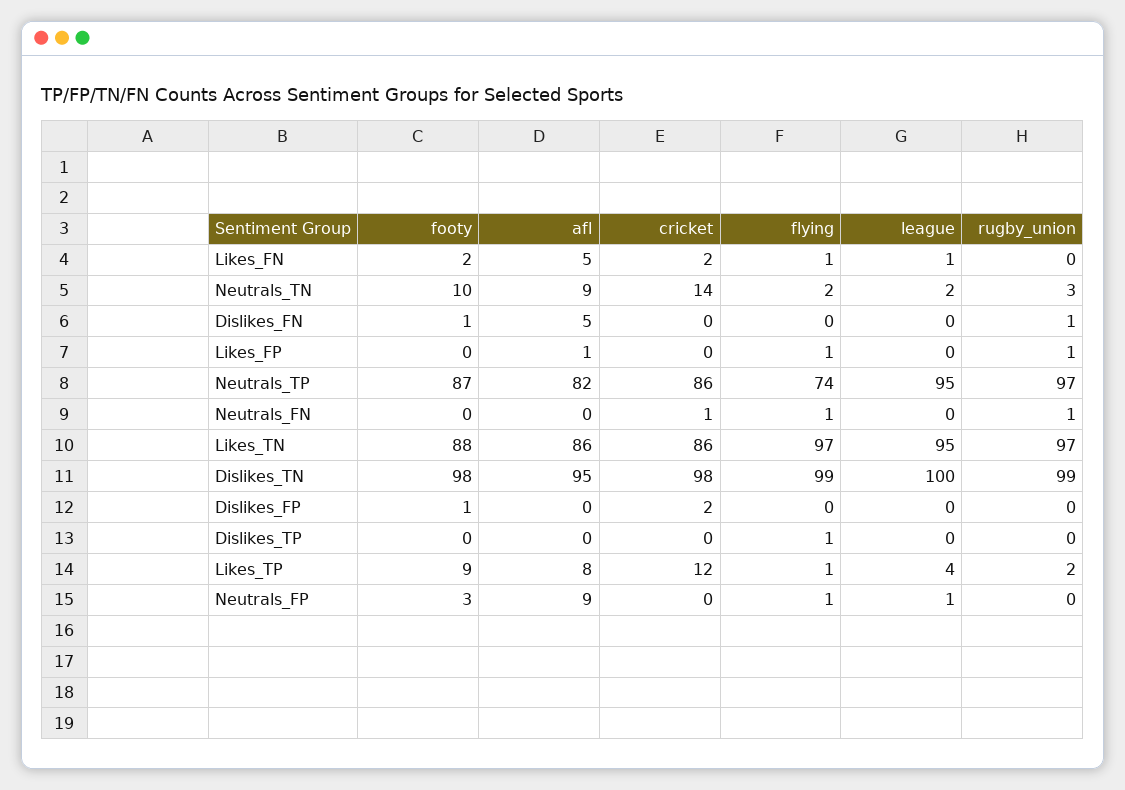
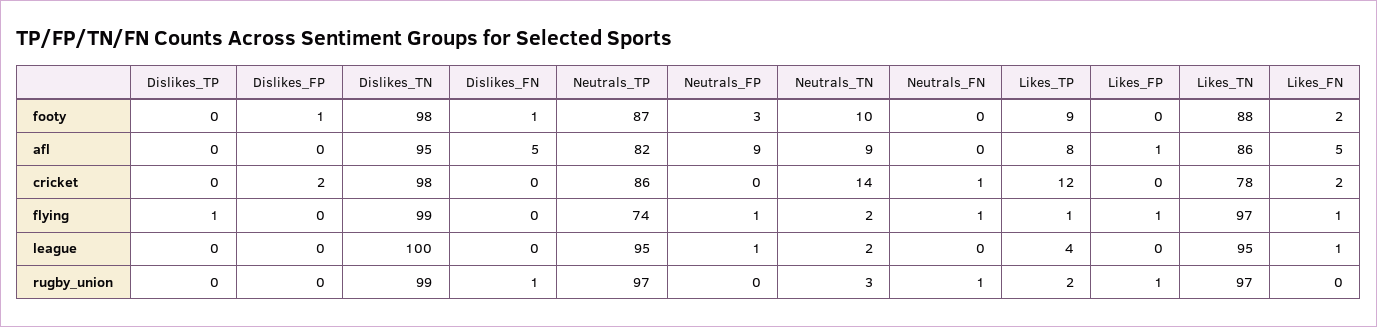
  {
    "footy": {
      "Likes_FN": 2,
      "Neutrals_TN": 10,
      "Dislikes_FN": 1,
      "Likes_FP": 0,
      "Neutrals_TP": 87,
      "Neutrals_FN": 0,
      "Likes_TN": 88,
      "Dislikes_TN": 98,
      "Dislikes_FP": 1,
      "Dislikes_TP": 0,
      "Likes_TP": 9,
      "Neutrals_FP": 3
    },
    "afl": {
      "Likes_FN": 5,
      "Neutrals_TN": 9,
      "Dislikes_FN": 5,
      "Likes_FP": 1,
      "Neutrals_TP": 82,
      "Neutrals_FN": 0,
      "Likes_TN": 86,
      "Dislikes_TN": 95,
      "Dislikes_FP": 0,
      "Dislikes_TP": 0,
      "Likes_TP": 8,
      "Neutrals_FP": 9
    },
    "cricket": {
      "Likes_FN": 2,
      "Neutrals_TN": 14,
      "Dislikes_FN": 0,
      "Likes_FP": 0,
      "Neutrals_TP": 86,
      "Neutrals_FN": 1,
-     "Likes_TN": 86,
+     "Likes_TN": 78,
      "Dislikes_TN": 98,
      "Dislikes_FP": 2,
      "Dislikes_TP": 0,
      "Likes_TP": 12,
      "Neutrals_FP": 0
    },
    "flying": {
      "Likes_FN": 1,
      "Neutrals_TN": 2,
      "Dislikes_FN": 0,
      "Likes_FP": 1,
      "Neutrals_TP": 74,
      "Neutrals_FN": 1,
      "Likes_TN": 97,
      "Dislikes_TN": 99,
      "Dislikes_FP": 0,
      "Dislikes_TP": 1,
      "Likes_TP": 1,
      "Neutrals_FP": 1
    },
    "league": {
      "Likes_FN": 1,
      "Neutrals_TN": 2,
      "Dislikes_FN": 0,
      "Likes_FP": 0,
      "Neutrals_TP": 95,
      "Neutrals_FN": 0,
      "Likes_TN": 95,
      "Dislikes_TN": 100,
      "Dislikes_FP": 0,
      "Dislikes_TP": 0,
      "Likes_TP": 4,
      "Neutrals_FP": 1
    },
    "rugby_union": {
      "Likes_FN": 0,
      "Neutrals_TN": 3,
      "Dislikes_FN": 1,
      "Likes_FP": 1,
      "Neutrals_TP": 97,
      "Neutrals_FN": 1,
      "Likes_TN": 97,
      "Dislikes_TN": 99,
      "Dislikes_FP": 0,
      "Dislikes_TP": 0,
      "Likes_TP": 2,
      "Neutrals_FP": 0
    }
  }

